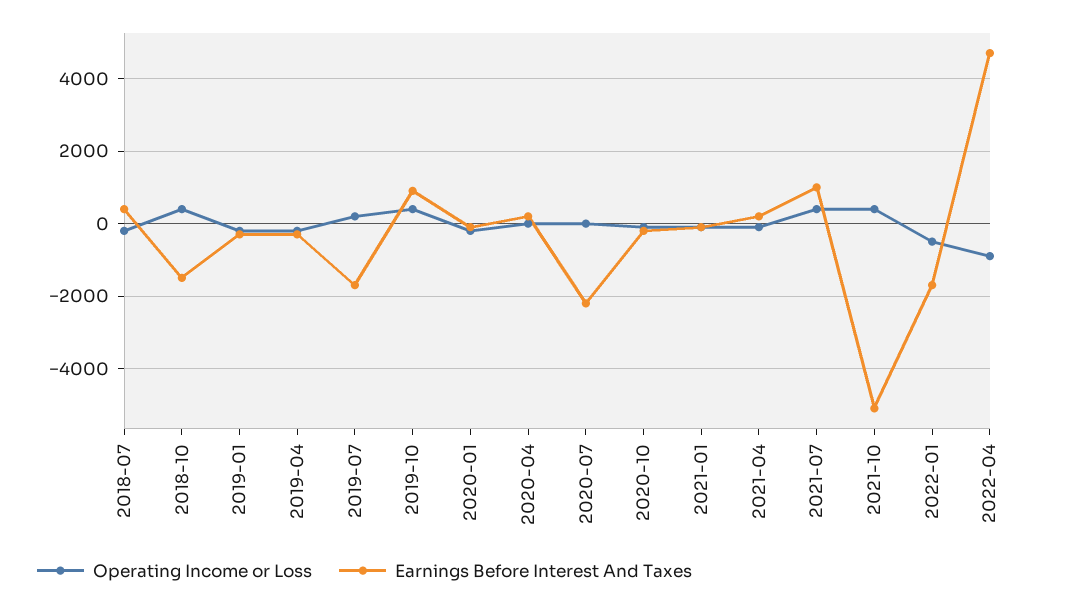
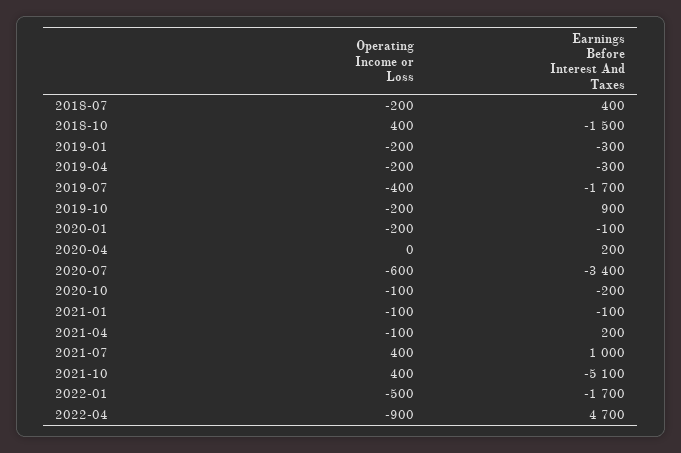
  {
    "Operating Income or Loss": {
      "2018-07": -200,
      "2018-10": 400,
      "2019-01": -200,
      "2019-04": -200,
-     "2019-07": 200,
+     "2019-07": -400,
-     "2019-10": 400,
+     "2019-10": -200,
      "2020-01": -200,
      "2020-04": 0,
-     "2020-07": 0,
+     "2020-07": -600,
      "2020-10": -100,
      "2021-01": -100,
      "2021-04": -100,
      "2021-07": 400,
      "2021-10": 400,
      "2022-01": -500,
      "2022-04": -900
    },
    "Earnings Before Interest And Taxes": {
      "2018-07": 400,
      "2018-10": -1500,
      "2019-01": -300,
      "2019-04": -300,
      "2019-07": -1700,
      "2019-10": 900,
      "2020-01": -100,
      "2020-04": 200,
-     "2020-07": -2200,
+     "2020-07": -3400,
      "2020-10": -200,
      "2021-01": -100,
      "2021-04": 200,
      "2021-07": 1000,
      "2021-10": -5100,
      "2022-01": -1700,
      "2022-04": 4700
    }
  }

